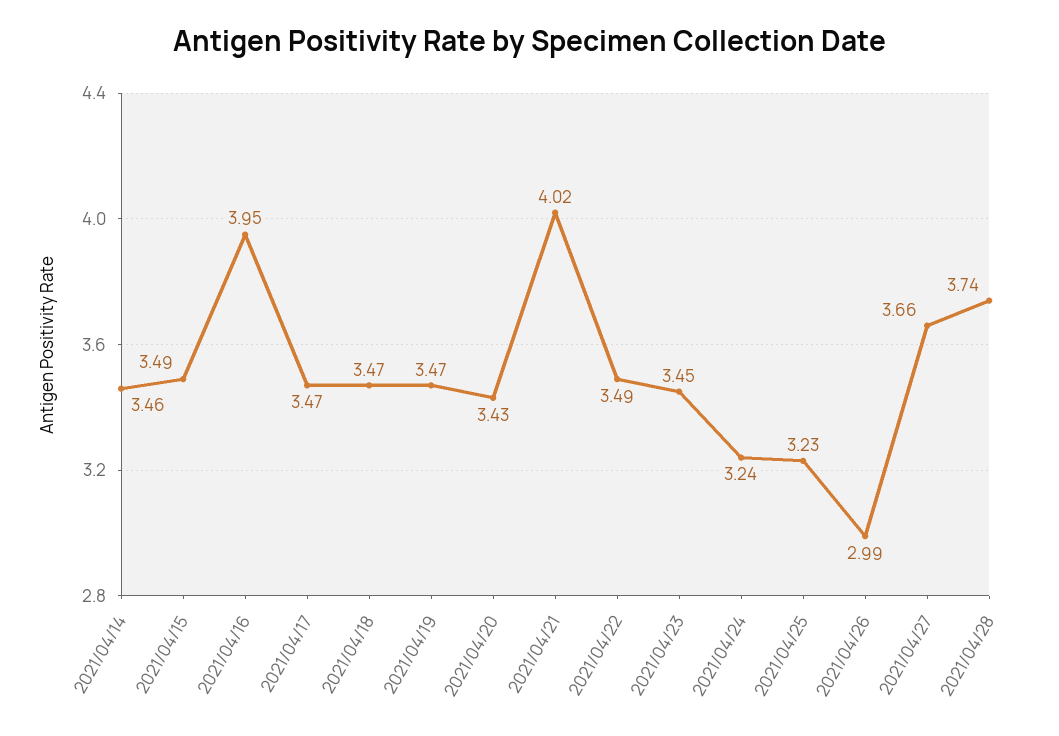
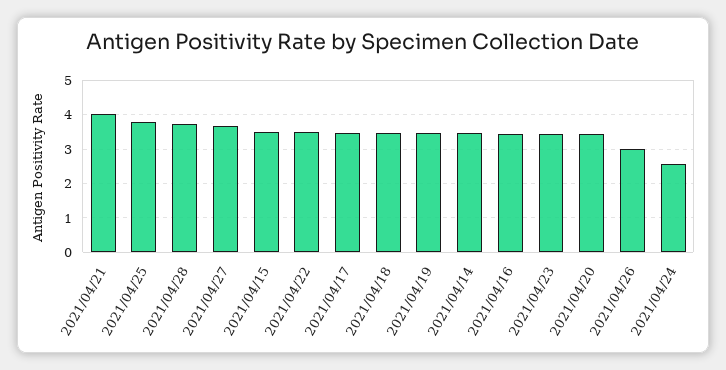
  {
    "2021/04/14": 3.46,
    "2021/04/15": 3.49,
-   "2021/04/16": 3.95,
+   "2021/04/16": 3.4,
    "2021/04/17": 3.47,
    "2021/04/18": 3.47,
    "2021/04/19": 3.47,
    "2021/04/20": 3.43,
    "2021/04/21": 4.02,
    "2021/04/22": 3.49,
    "2021/04/23": 3.45,
-   "2021/04/24": 3.24,
+   "2021/04/24": 2.6,
-   "2021/04/25": 3.23,
+   "2021/04/25": 3.8,
    "2021/04/26": 2.99,
    "2021/04/27": 3.66,
    "2021/04/28": 3.74
  }

